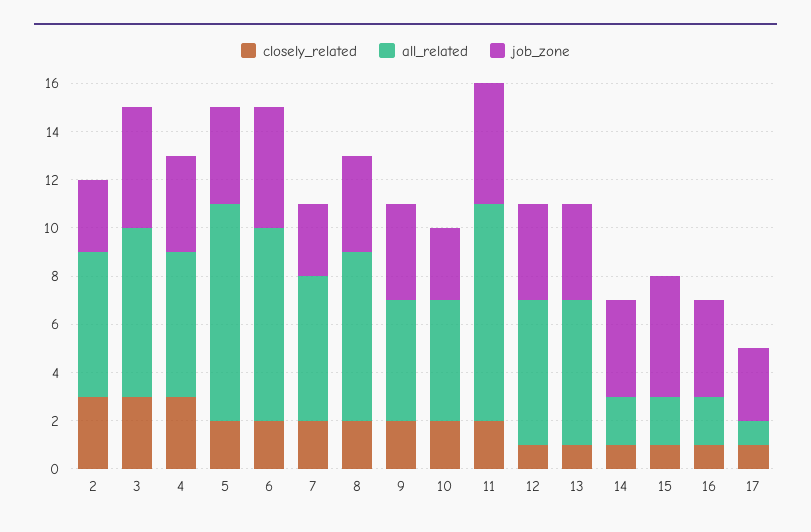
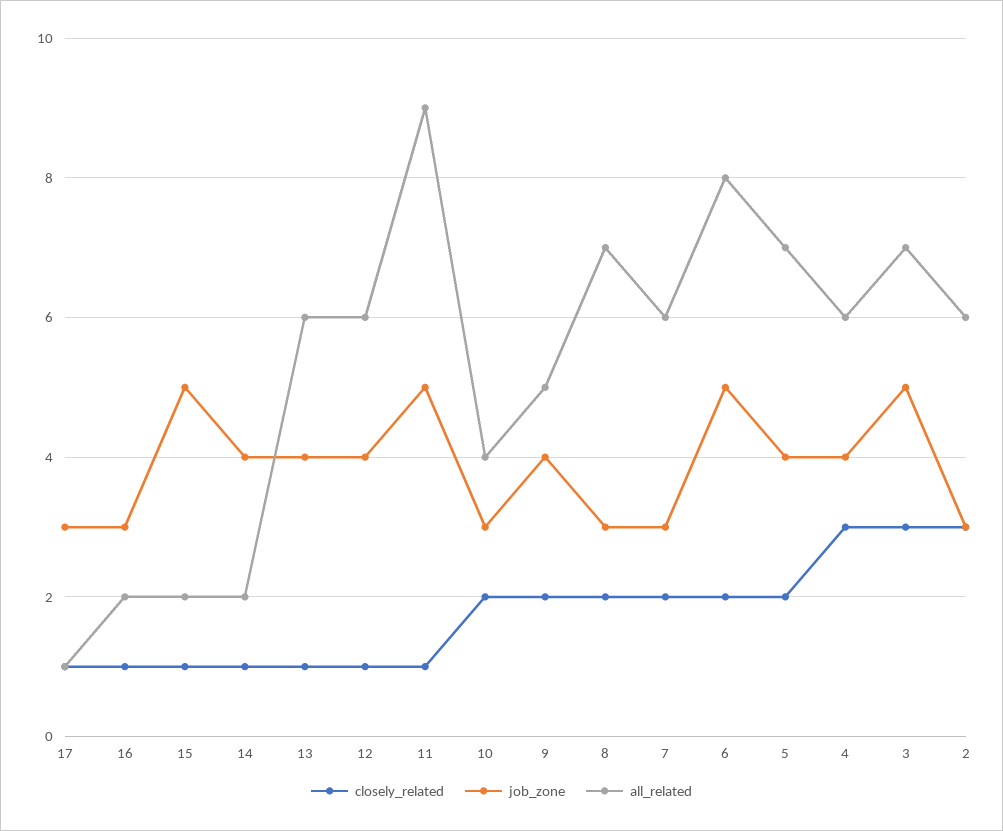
  {
    "closely_related": {
      "2": 3,
      "3": 3,
      "4": 3,
      "5": 2,
      "6": 2,
      "7": 2,
      "8": 2,
      "9": 2,
      "10": 2,
-     "11": 2,
+     "11": 1,
      "12": 1,
      "13": 1,
      "14": 1,
      "15": 1,
      "16": 1,
      "17": 1
    },
    "all_related": {
      "2": 6,
      "3": 7,
      "4": 6,
-     "5": 9,
+     "5": 7,
      "6": 8,
      "7": 6,
      "8": 7,
      "9": 5,
-     "10": 5,
+     "10": 4,
      "11": 9,
      "12": 6,
      "13": 6,
      "14": 2,
      "15": 2,
      "16": 2,
      "17": 1
    },
    "job_zone": {
      "2": 3,
      "3": 5,
      "4": 4,
      "5": 4,
      "6": 5,
      "7": 3,
-     "8": 4,
+     "8": 3,
      "9": 4,
      "10": 3,
      "11": 5,
      "12": 4,
      "13": 4,
      "14": 4,
      "15": 5,
-     "16": 4,
+     "16": 3,
      "17": 3
    }
  }

